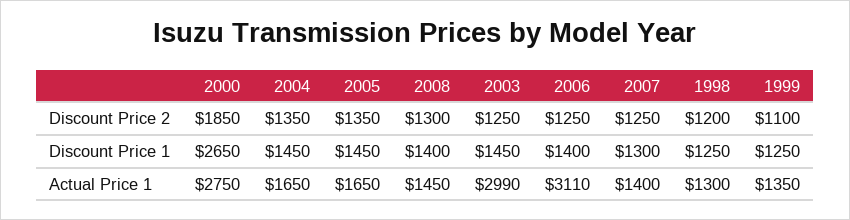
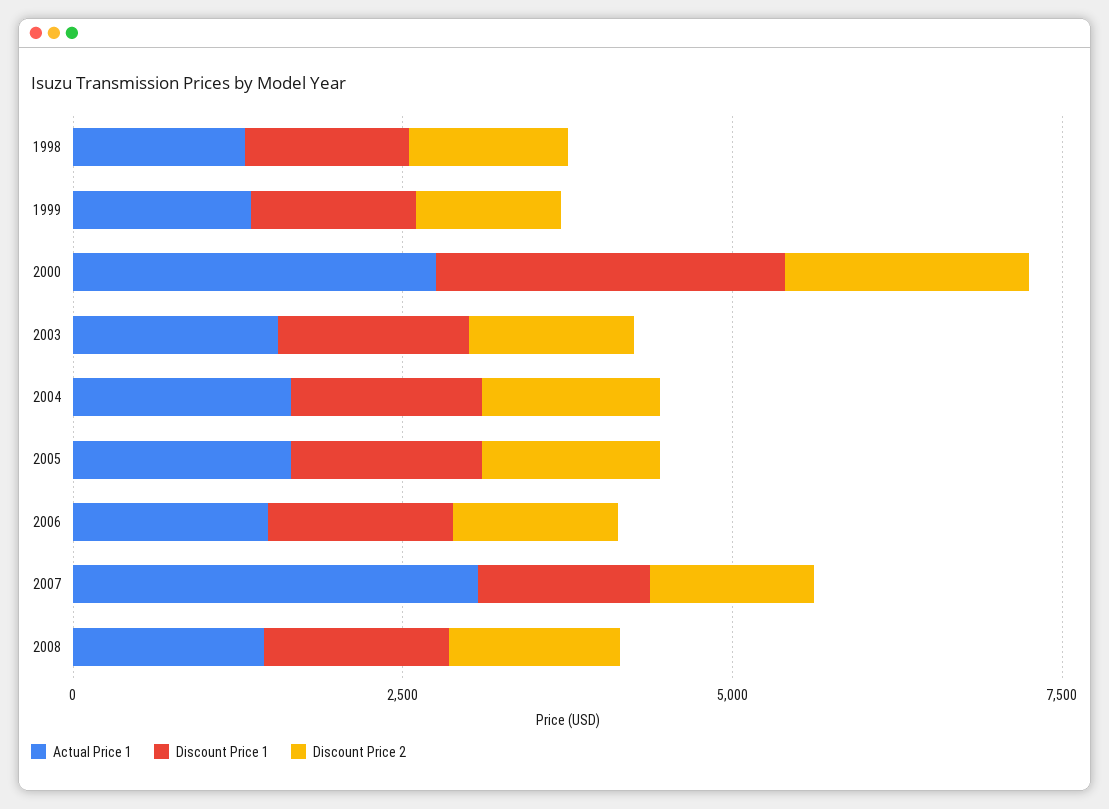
  {
    "Discount Price 2": {
      "2000": 1850,
      "2004": 1350,
      "2005": 1350,
      "2008": 1300,
      "2003": 1250,
      "2006": 1250,
      "2007": 1250,
      "1998": 1200,
      "1999": 1100
    },
    "Discount Price 1": {
      "2000": 2650,
      "2004": 1450,
      "2005": 1450,
      "2008": 1400,
      "2003": 1450,
      "2006": 1400,
      "2007": 1300,
      "1998": 1250,
      "1999": 1250
    },
    "Actual Price 1": {
      "2000": 2750,
      "2004": 1650,
      "2005": 1650,
      "2008": 1450,
-     "2003": 2990,
+     "2003": 1500,
-     "2006": 3110,
+     "2006": 1500,
-     "2007": 1400,
+     "2007": 3000,
      "1998": 1300,
      "1999": 1350
    }
  }

